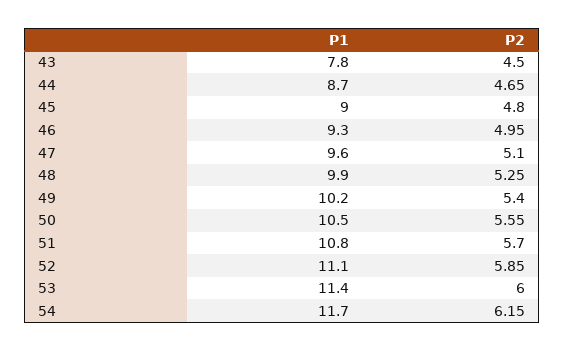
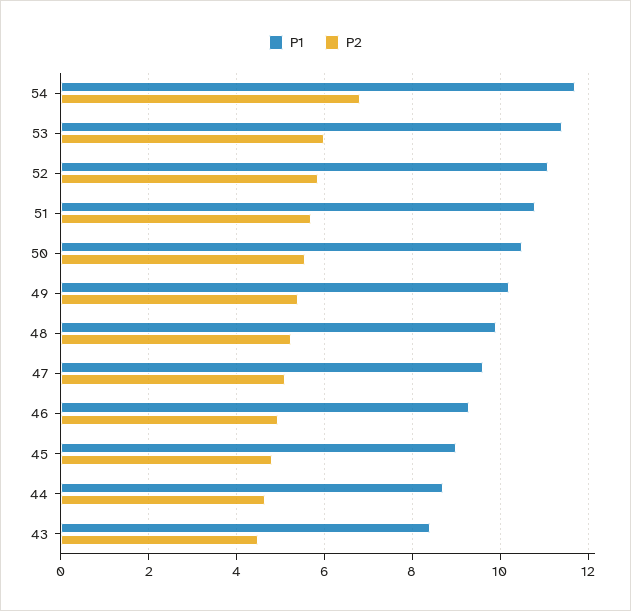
  {
    "P1": {
-     "43": 7.8,
+     "43": 8.4,
      "44": 8.7,
      "45": 9,
      "46": 9.3,
      "47": 9.6,
      "48": 9.9,
      "49": 10.2,
      "50": 10.5,
      "51": 10.8,
      "52": 11.1,
      "53": 11.4,
      "54": 11.7
    },
    "P2": {
      "43": 4.5,
      "44": 4.65,
      "45": 4.8,
      "46": 4.95,
      "47": 5.1,
      "48": 5.25,
      "49": 5.4,
      "50": 5.55,
      "51": 5.7,
      "52": 5.85,
      "53": 6,
-     "54": 6.15
+     "54": 6.8
    }
  }

